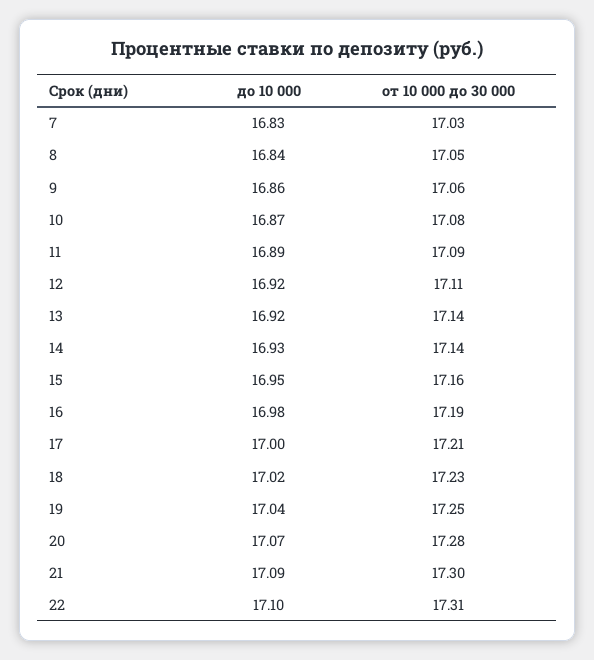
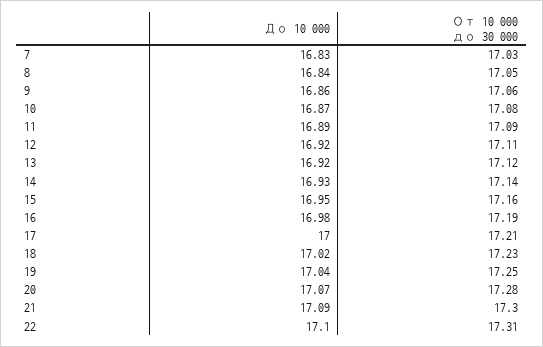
  {
    "до 10 000": {
      "7": 16.83,
      "8": 16.84,
      "9": 16.86,
      "10": 16.87,
      "11": 16.89,
      "12": 16.92,
      "13": 16.92,
      "14": 16.93,
      "15": 16.95,
      "16": 16.98,
      "17": 17,
      "18": 17.02,
      "19": 17.04,
      "20": 17.07,
      "21": 17.09,
      "22": 17.1
    },
    "от 10 000 до 30 000": {
      "7": 17.03,
      "8": 17.05,
      "9": 17.06,
      "10": 17.08,
      "11": 17.09,
      "12": 17.11,
-     "13": 17.14,
+     "13": 17.12,
      "14": 17.14,
      "15": 17.16,
      "16": 17.19,
      "17": 17.21,
      "18": 17.23,
      "19": 17.25,
      "20": 17.28,
      "21": 17.3,
      "22": 17.31
    }
  }

